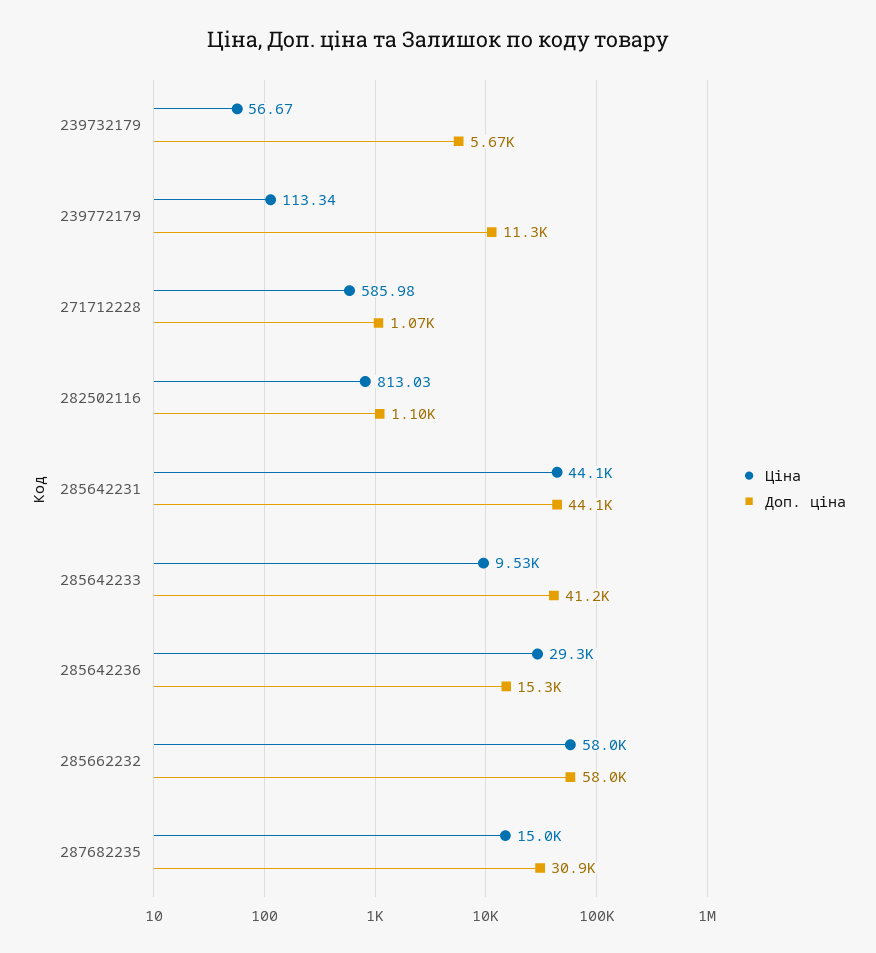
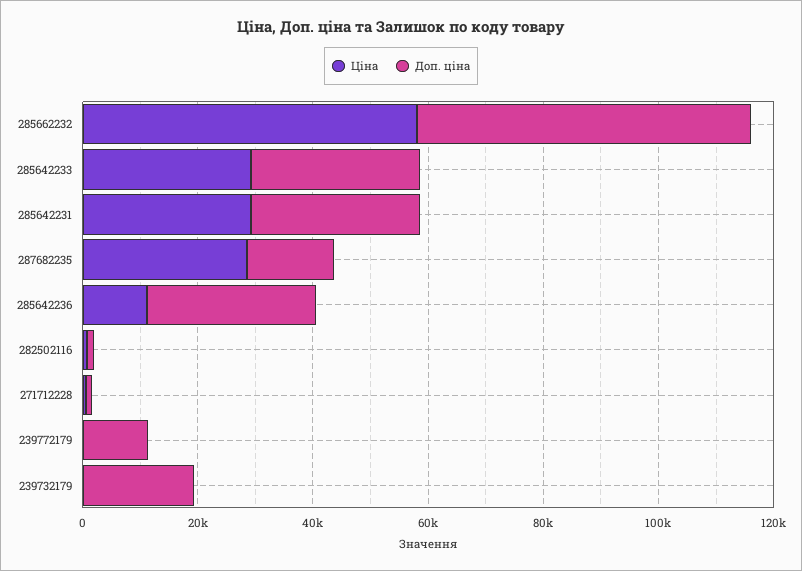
  {
    "Ціна": {
      "239732179": 56.67,
      "239772179": 113.34,
      "271712228": 585.98,
      "282502116": 813.03,
-     "285642231": 44100,
+     "285642231": 30000,
-     "285642233": 9530,
+     "285642233": 30000,
-     "285642236": 29300,
+     "285642236": 10000,
      "285662232": 58000,
-     "287682235": 15000
+     "287682235": 30000
    },
    "Доп. ціна": {
-     "239732179": 5670,
+     "239732179": 20000,
      "239772179": 11300,
      "271712228": 1070,
      "282502116": 1100,
-     "285642231": 44100,
+     "285642231": 30000,
-     "285642233": 41200,
+     "285642233": 30000,
-     "285642236": 15300,
+     "285642236": 30000,
      "285662232": 58000,
-     "287682235": 30900
+     "287682235": 15000
    }
  }

